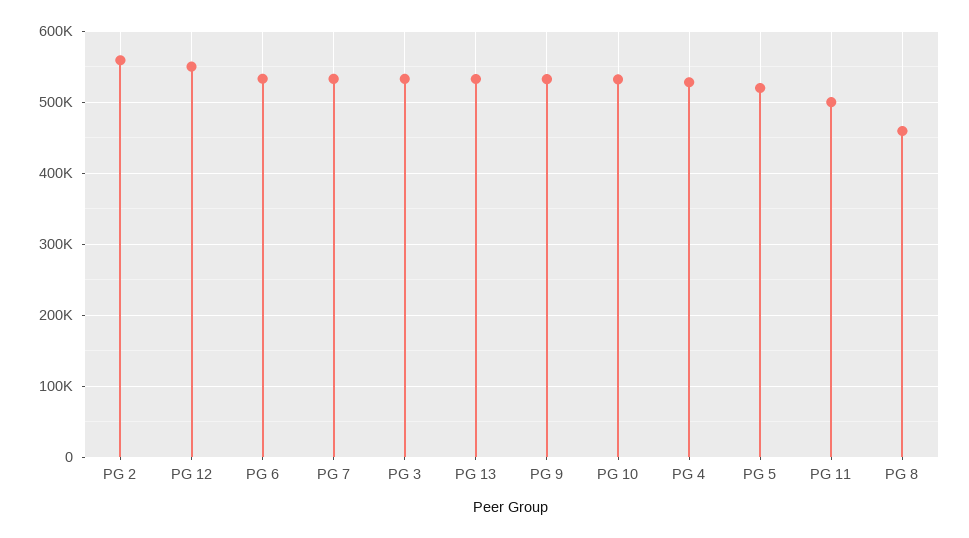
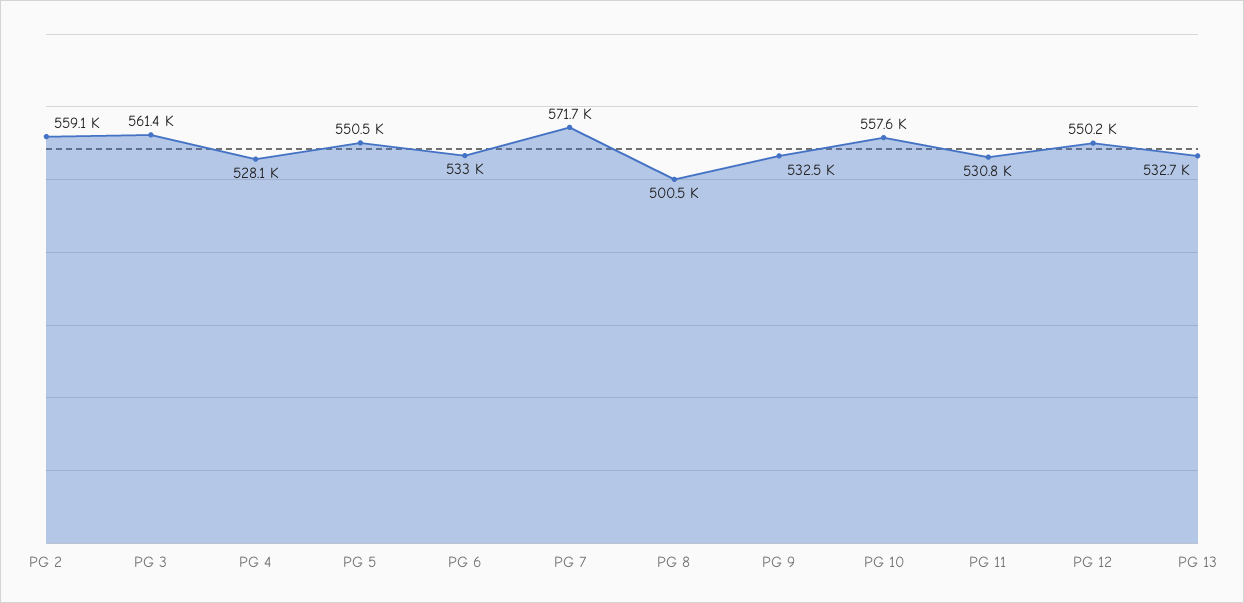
  {
    "PG 2": 559100,
    "PG 12": 550200,
    "PG 6": 533000,
-   "PG 7": 530000,
+   "PG 7": 571700,
-   "PG 3": 530000,
+   "PG 3": 561400,
    "PG 13": 532700,
    "PG 9": 532500,
-   "PG 10": 530000,
+   "PG 10": 557600,
    "PG 4": 528100,
-   "PG 5": 520000,
+   "PG 5": 550500,
-   "PG 11": 500000,
+   "PG 11": 530800,
-   "PG 8": 460000
+   "PG 8": 500500
  }

